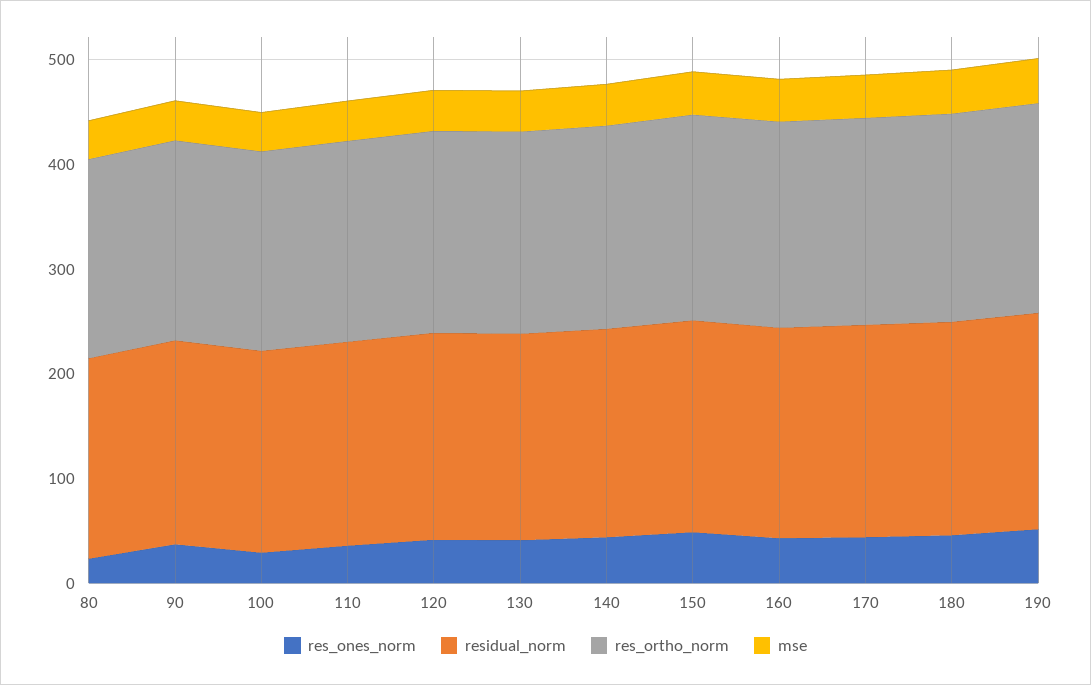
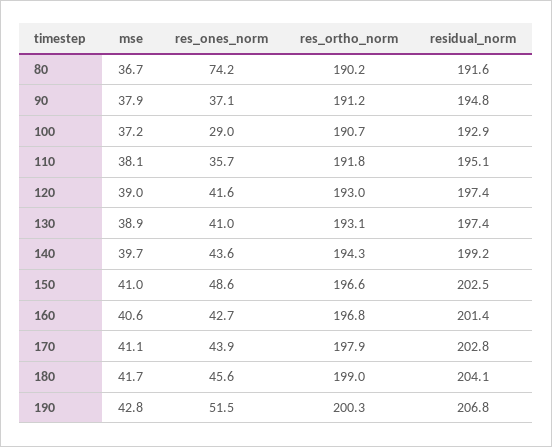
  {
    "res_ones_norm": {
-     "80": 20,
+     "80": 74.2,
      "90": 37.1,
      "100": 29,
      "110": 35.7,
      "120": 41.6,
      "130": 41,
      "140": 43.6,
      "150": 48.6,
      "160": 42.7,
      "170": 43.9,
      "180": 45.6,
      "190": 51.5
    },
    "residual_norm": {
      "80": 191.6,
      "90": 194.8,
      "100": 192.9,
      "110": 195.1,
      "120": 197.4,
      "130": 197.4,
      "140": 199.2,
      "150": 202.5,
      "160": 201.4,
      "170": 202.8,
      "180": 204.1,
      "190": 206.8
    },
    "res_ortho_norm": {
      "80": 190.2,
      "90": 191.2,
      "100": 190.7,
      "110": 191.8,
      "120": 193,
      "130": 193.1,
      "140": 194.3,
      "150": 196.6,
      "160": 196.8,
      "170": 197.9,
      "180": 199,
      "190": 200.3
    },
    "mse": {
      "80": 36.7,
      "90": 37.9,
      "100": 37.2,
      "110": 38.1,
      "120": 39,
      "130": 38.9,
      "140": 39.7,
      "150": 41,
      "160": 40.6,
      "170": 41.1,
      "180": 41.7,
      "190": 42.8
    }
  }

